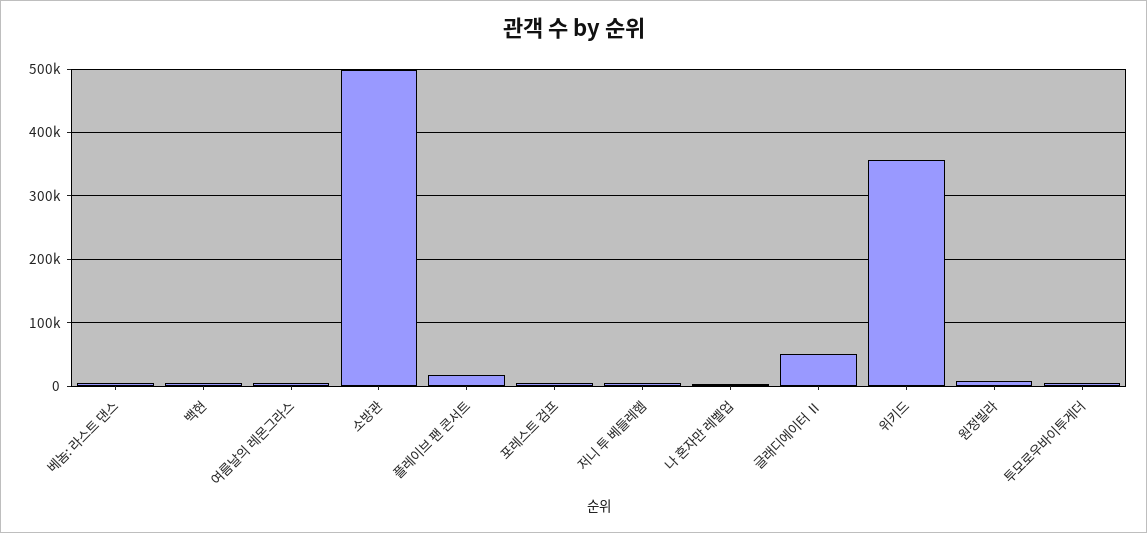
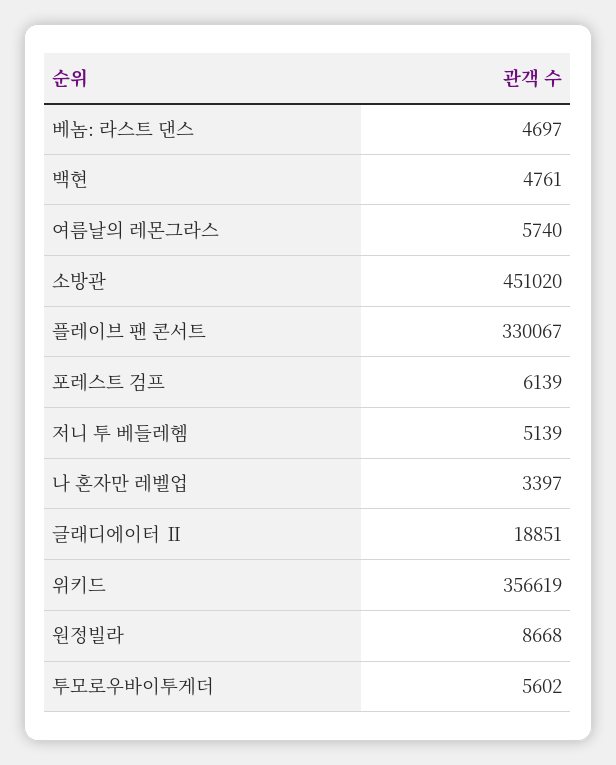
  {
    "베놈: 라스트 댄스": 4697,
    "백현": 4761,
    "여름날의 레몬그라스": 5740,
-   "소방관": 500000,
+   "소방관": 451020,
-   "플레이브 팬 콘서트": 20000,
+   "플레이브 팬 콘서트": 330067,
    "포레스트 검프": 6139,
    "저니 투 베들레헴": 5139,
    "나 혼자만 레벨업": 3397,
-   "글래디에이터 Ⅱ": 50000,
+   "글래디에이터 Ⅱ": 18851,
    "위키드": 356619,
    "원정빌라": 8668,
    "투모로우바이투게더": 5602
  }

